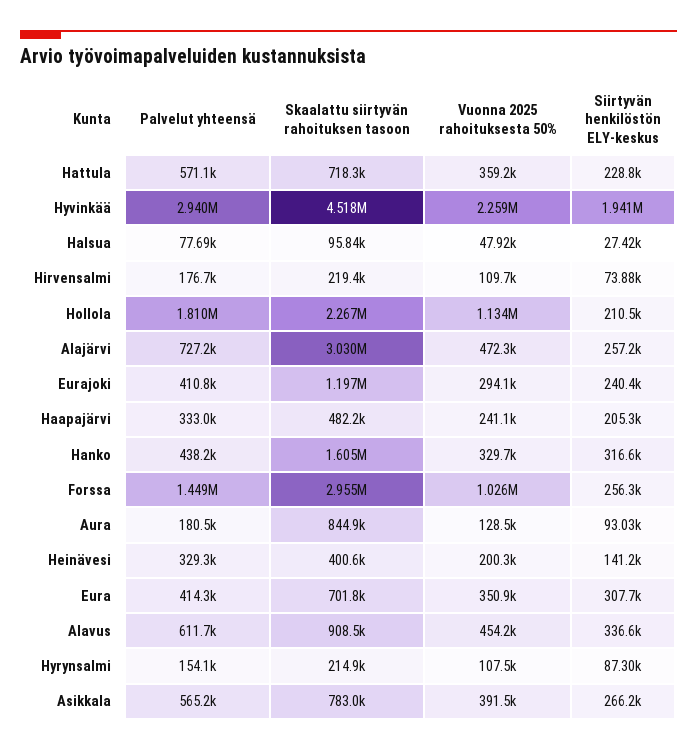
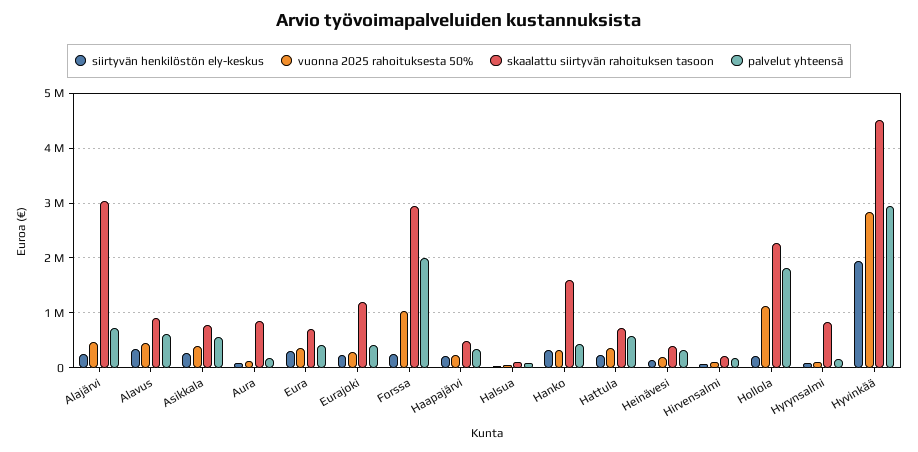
  {
    "Palvelut yhteensä": {
      "Hattula": 571100,
      "Hyvinkää": 2940000,
      "Halsua": 77690,
      "Hirvensalmi": 176700,
      "Hollola": 1810000,
      "Alajärvi": 727200,
      "Eurajoki": 410800,
      "Haapajärvi": 333000,
      "Hanko": 438200,
-     "Forssa": 1449000,
+     "Forssa": 2000000,
      "Aura": 180500,
      "Heinävesi": 329300,
      "Eura": 414300,
      "Alavus": 611700,
      "Hyrynsalmi": 154100,
      "Asikkala": 565200
    },
    "Skaalattu siirtyvän rahoituksen tasoon": {
      "Hattula": 718300,
      "Hyvinkää": 4518000,
      "Halsua": 95840,
      "Hirvensalmi": 219400,
      "Hollola": 2267000,
      "Alajärvi": 3030000,
      "Eurajoki": 1197000,
      "Haapajärvi": 482200,
      "Hanko": 1605000,
      "Forssa": 2955000,
      "Aura": 844900,
      "Heinävesi": 400600,
      "Eura": 701800,
      "Alavus": 908500,
-     "Hyrynsalmi": 214900,
+     "Hyrynsalmi": 800000,
      "Asikkala": 783000
    },
    "Vuonna 2025 rahoituksesta 50%": {
      "Hattula": 359200,
-     "Hyvinkää": 2259000,
+     "Hyvinkää": 2800000,
      "Halsua": 47920,
      "Hirvensalmi": 109700,
      "Hollola": 1134000,
      "Alajärvi": 472300,
      "Eurajoki": 294100,
      "Haapajärvi": 241100,
      "Hanko": 329700,
      "Forssa": 1026000,
      "Aura": 128500,
      "Heinävesi": 200300,
      "Eura": 350900,
      "Alavus": 454200,
      "Hyrynsalmi": 107500,
      "Asikkala": 391500
    },
    "Siirtyvän henkilöstön ELY-keskus": {
      "Hattula": 228800,
      "Hyvinkää": 1941000,
      "Halsua": 27420,
      "Hirvensalmi": 73880,
      "Hollola": 210500,
      "Alajärvi": 257200,
      "Eurajoki": 240400,
      "Haapajärvi": 205300,
      "Hanko": 316600,
      "Forssa": 256300,
      "Aura": 93030,
      "Heinävesi": 141200,
      "Eura": 307700,
      "Alavus": 336600,
      "Hyrynsalmi": 87300,
      "Asikkala": 266200
    }
  }

